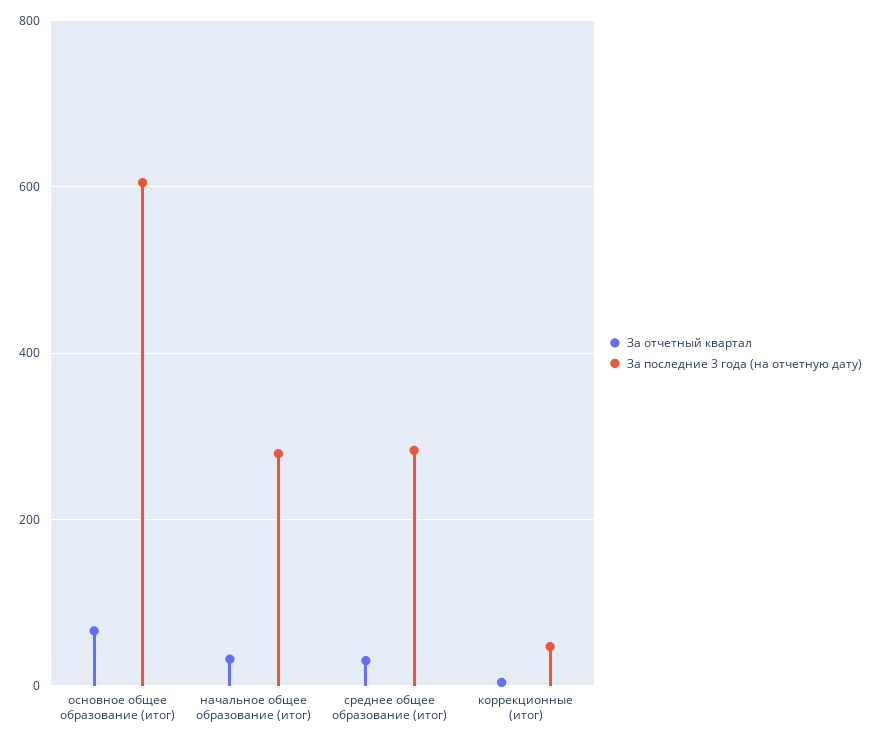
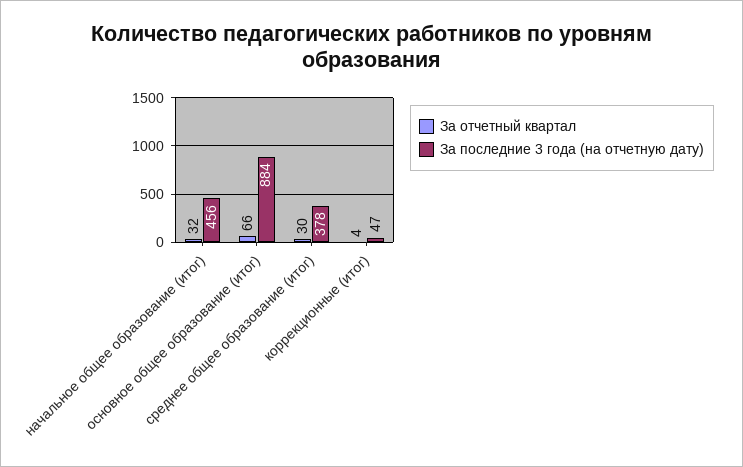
  {
    "За отчетный квартал": {
      "основное общее образование (итог)": 66,
      "начальное общее образование (итог)": 32,
      "среднее общее образование (итог)": 30,
      "коррекционные (итог)": 4
    },
    "За последние 3 года (на отчетную дату)": {
-     "основное общее образование (итог)": 600,
+     "основное общее образование (итог)": 884,
-     "начальное общее образование (итог)": 280,
+     "начальное общее образование (итог)": 456,
-     "среднее общее образование (итог)": 280,
+     "среднее общее образование (итог)": 378,
      "коррекционные (итог)": 47
    }
  }

